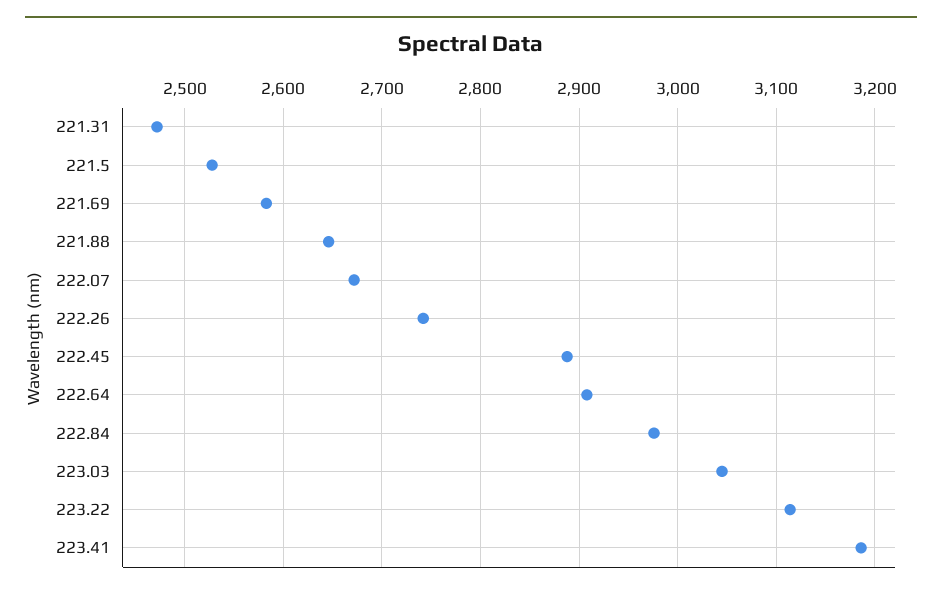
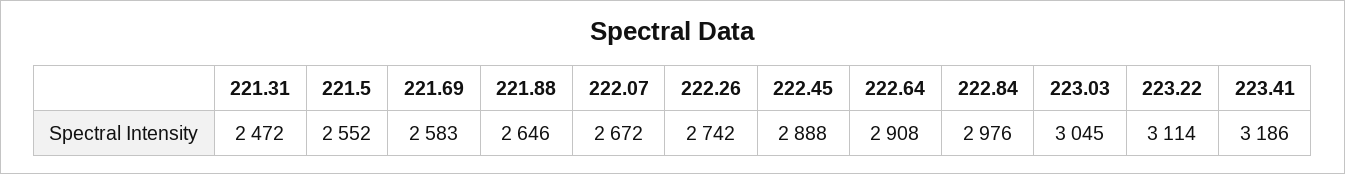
  {
    "221.31": 2472,
-   "221.5": 2530,
+   "221.5": 2552,
    "221.69": 2583,
    "221.88": 2646,
    "222.07": 2672,
    "222.26": 2742,
    "222.45": 2888,
    "222.64": 2908,
    "222.84": 2976,
    "223.03": 3045,
    "223.22": 3114,
    "223.41": 3186
  }

